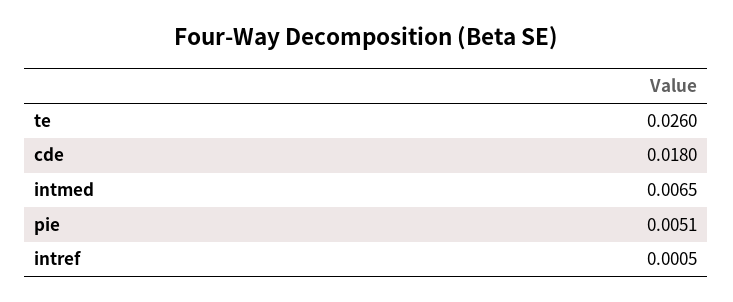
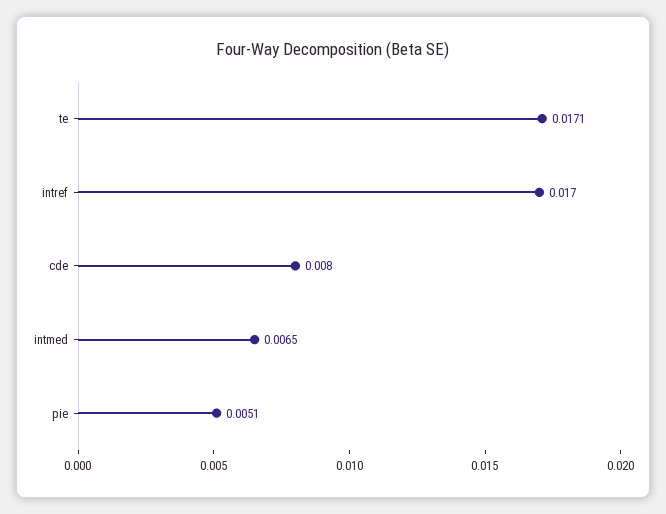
  {
-   "te": 0.026,
+   "te": 0.0171,
-   "cde": 0.018,
+   "cde": 0.008,
    "intmed": 0.0065,
    "pie": 0.0051,
-   "intref": 0.0005
+   "intref": 0.017
  }

